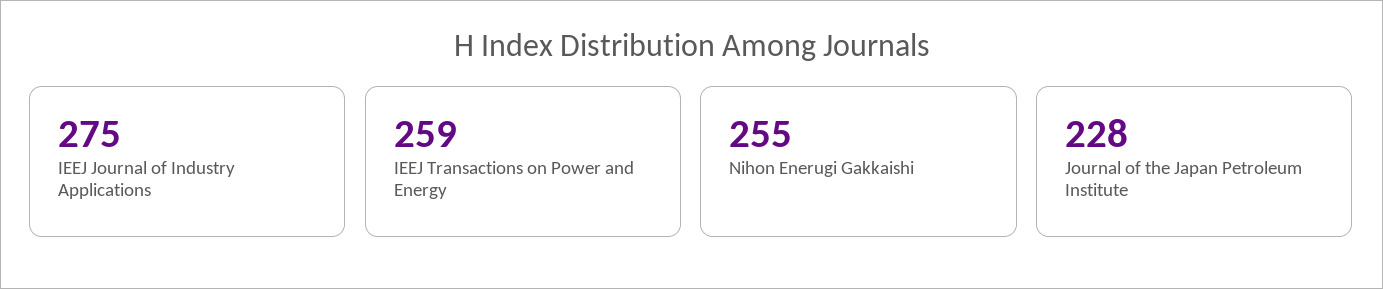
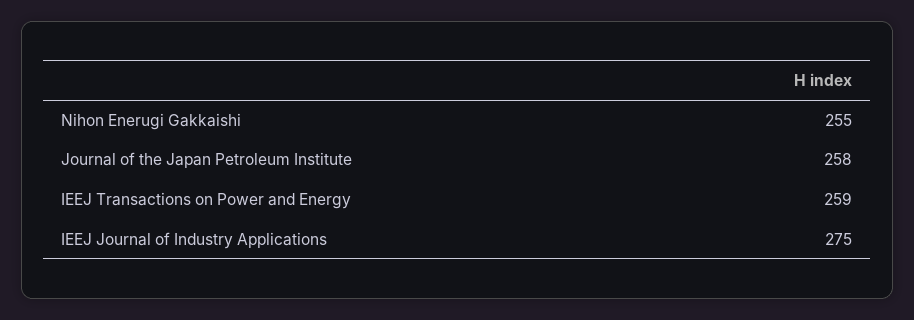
  {
    "IEEJ Journal of Industry Applications": 275,
    "IEEJ Transactions on Power and Energy": 259,
    "Nihon Enerugi Gakkaishi": 255,
-   "Journal of the Japan Petroleum Institute": 228
+   "Journal of the Japan Petroleum Institute": 258
  }

